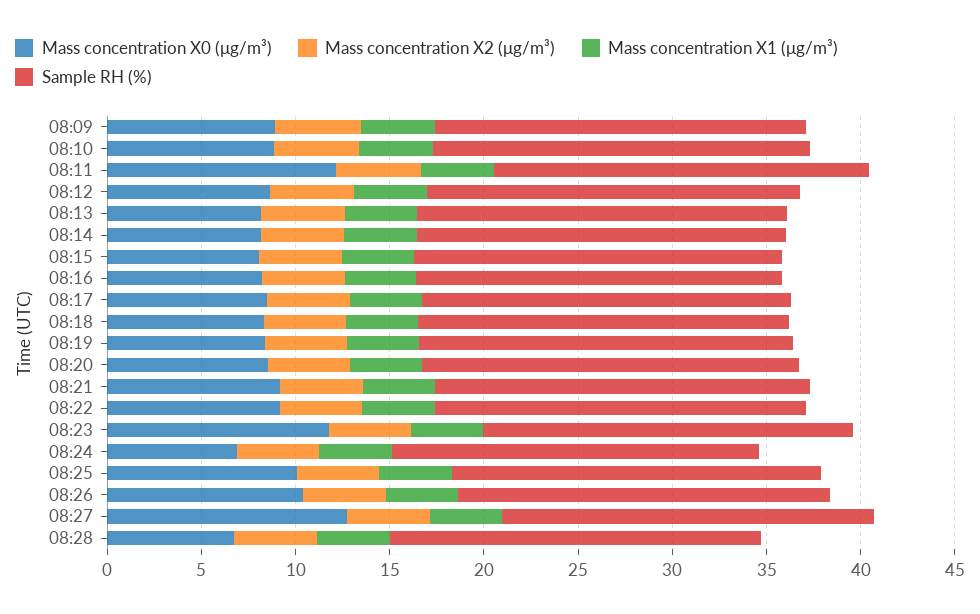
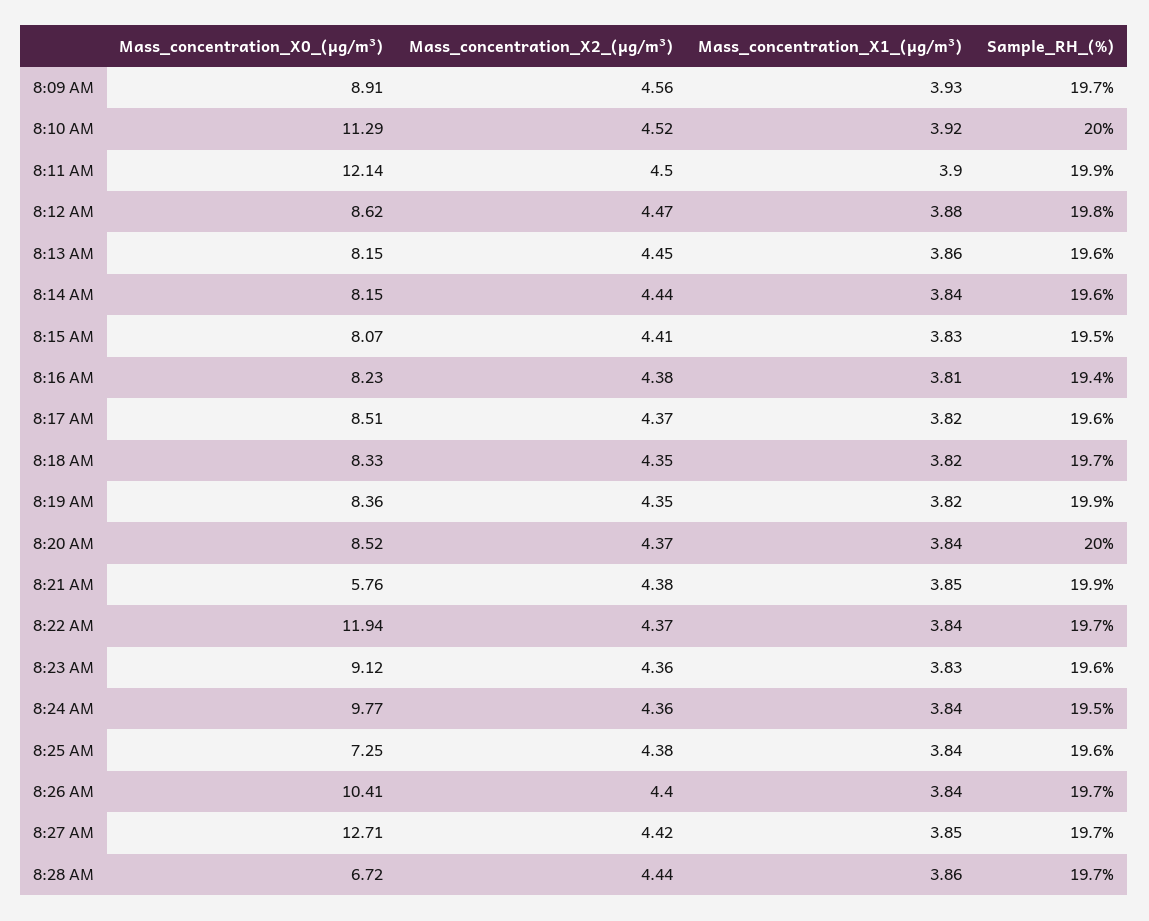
  {
    "Mass concentration X0 (μg/m³)": {
      "08:09": 8.91,
-     "08:10": 9,
+     "08:10": 11.29,
      "08:11": 12.14,
      "08:12": 8.62,
      "08:13": 8.15,
      "08:14": 8.15,
      "08:15": 8.07,
      "08:16": 8.23,
      "08:17": 8.51,
      "08:18": 8.33,
      "08:19": 8.36,
      "08:20": 8.52,
-     "08:21": 9,
+     "08:21": 5.76,
-     "08:22": 9,
+     "08:22": 11.94,
-     "08:23": 12,
+     "08:23": 9.12,
-     "08:24": 7,
+     "08:24": 9.77,
-     "08:25": 10,
+     "08:25": 7.25,
      "08:26": 10.41,
      "08:27": 12.71,
      "08:28": 6.72
    },
    "Mass concentration X2 (μg/m³)": {
      "08:09": 4.56,
      "08:10": 4.52,
      "08:11": 4.5,
      "08:12": 4.47,
      "08:13": 4.45,
      "08:14": 4.44,
      "08:15": 4.41,
      "08:16": 4.38,
      "08:17": 4.37,
      "08:18": 4.35,
      "08:19": 4.35,
      "08:20": 4.37,
      "08:21": 4.38,
      "08:22": 4.37,
      "08:23": 4.36,
      "08:24": 4.36,
      "08:25": 4.38,
      "08:26": 4.4,
      "08:27": 4.42,
      "08:28": 4.44
    },
    "Mass concentration X1 (μg/m³)": {
      "08:09": 3.93,
      "08:10": 3.92,
      "08:11": 3.9,
      "08:12": 3.88,
      "08:13": 3.86,
      "08:14": 3.84,
      "08:15": 3.83,
      "08:16": 3.81,
      "08:17": 3.82,
      "08:18": 3.82,
      "08:19": 3.82,
      "08:20": 3.84,
      "08:21": 3.85,
      "08:22": 3.84,
      "08:23": 3.83,
      "08:24": 3.84,
      "08:25": 3.84,
      "08:26": 3.84,
      "08:27": 3.85,
      "08:28": 3.86
    },
    "Sample RH (%)": {
      "08:09": 19.7,
      "08:10": 20,
      "08:11": 19.9,
      "08:12": 19.8,
      "08:13": 19.6,
      "08:14": 19.6,
      "08:15": 19.5,
      "08:16": 19.4,
      "08:17": 19.6,
      "08:18": 19.7,
      "08:19": 19.9,
      "08:20": 20,
      "08:21": 19.9,
      "08:22": 19.7,
      "08:23": 19.6,
      "08:24": 19.5,
      "08:25": 19.6,
      "08:26": 19.7,
      "08:27": 19.7,
      "08:28": 19.7
    }
  }

